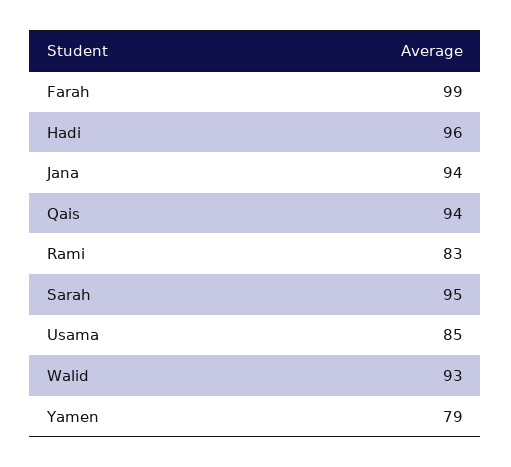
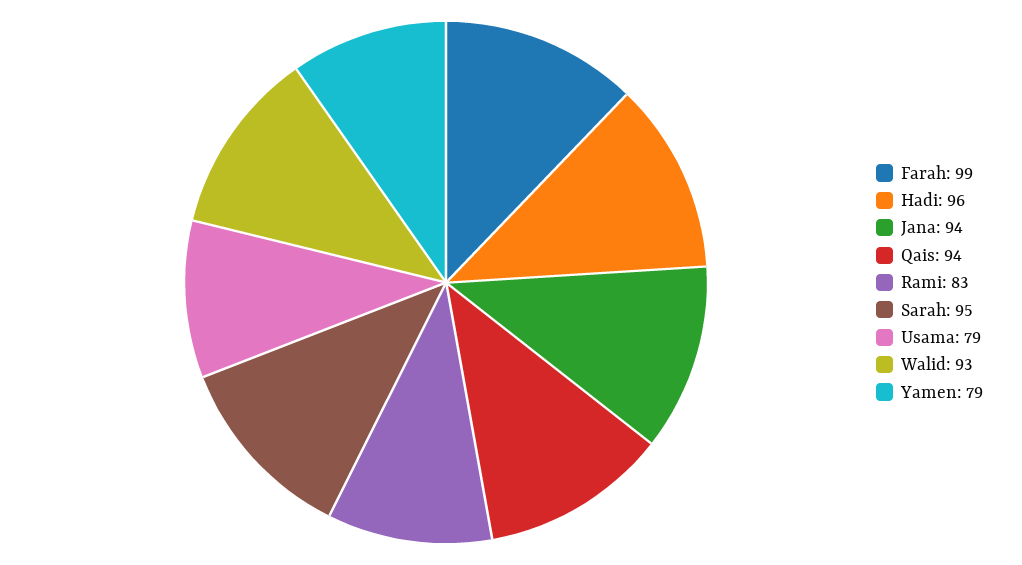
  {
    "Farah": 99,
    "Hadi": 96,
    "Jana": 94,
    "Qais": 94,
    "Rami": 83,
    "Sarah": 95,
-   "Usama": 85,
+   "Usama": 79,
    "Walid": 93,
    "Yamen": 79
  }

